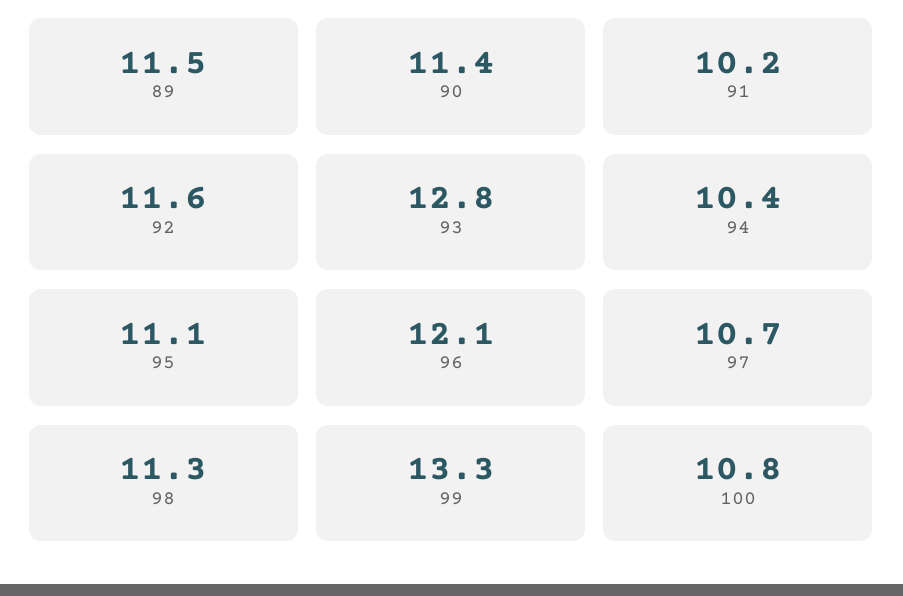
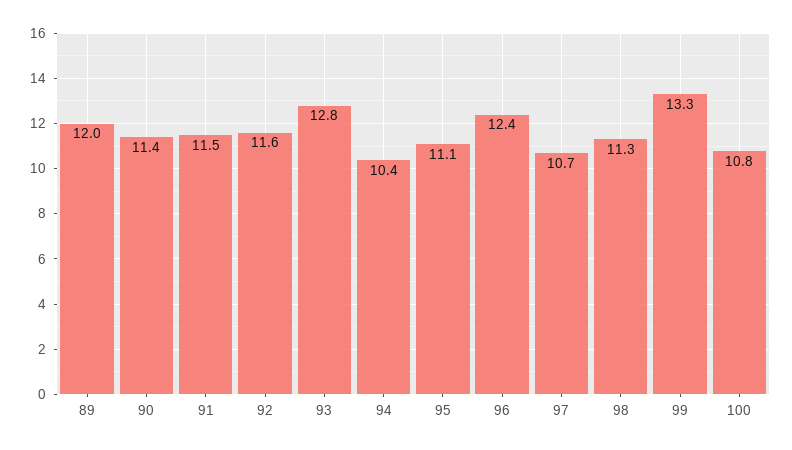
  {
-   "89": 11.5,
+   "89": 12,
    "90": 11.4,
-   "91": 10.2,
+   "91": 11.5,
    "92": 11.6,
    "93": 12.8,
    "94": 10.4,
    "95": 11.1,
-   "96": 12.1,
+   "96": 12.4,
    "97": 10.7,
    "98": 11.3,
    "99": 13.3,
    "100": 10.8
  }

